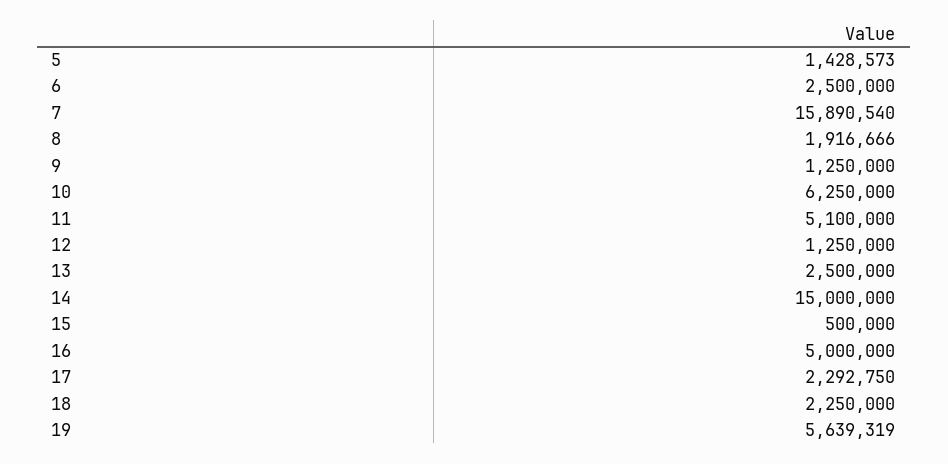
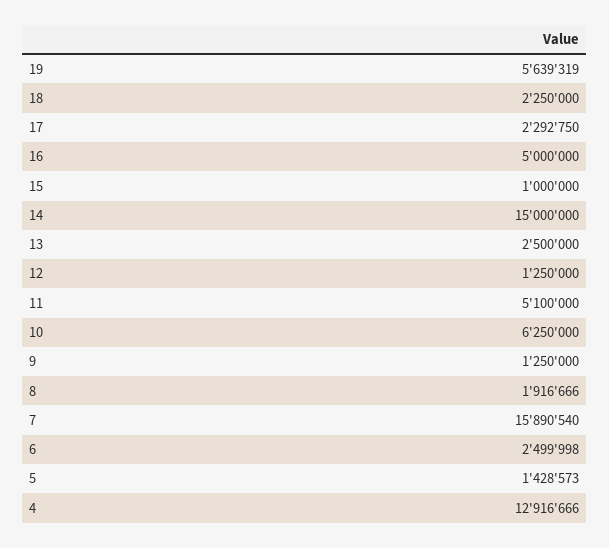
  {
    "5": 1428573,
-   "6": 2500000,
+   "6": 2499998,
    "7": 15890540,
    "8": 1916666,
    "9": 1250000,
    "10": 6250000,
    "11": 5100000,
    "12": 1250000,
    "13": 2500000,
    "14": 15000000,
-   "15": 500000,
+   "15": 1000000,
    "16": 5000000,
    "17": 2292750,
    "18": 2250000,
-   "19": 5639319
+   "19": 5639319,
+   "4": 12916666
  }

